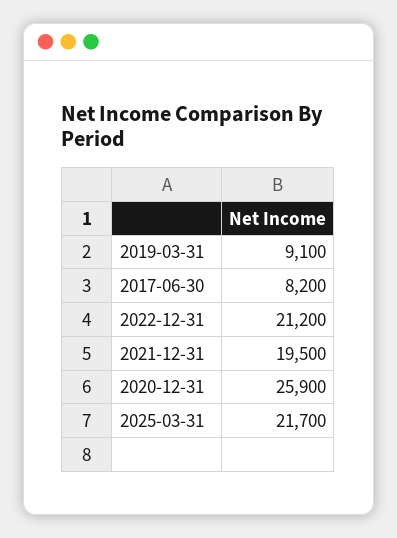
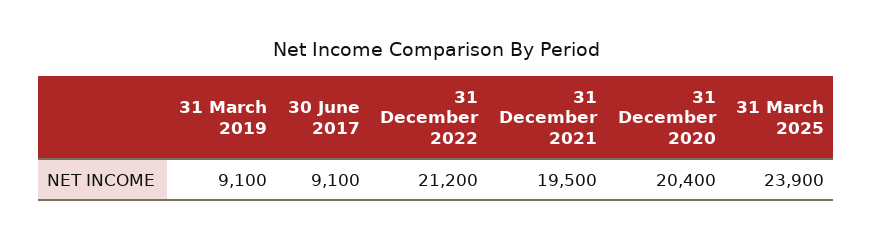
  {
    "2019-03-31": 9100,
-   "2017-06-30": 8200,
+   "2017-06-30": 9100,
    "2022-12-31": 21200,
    "2021-12-31": 19500,
-   "2020-12-31": 25900,
+   "2020-12-31": 20400,
-   "2025-03-31": 21700
+   "2025-03-31": 23900
  }

